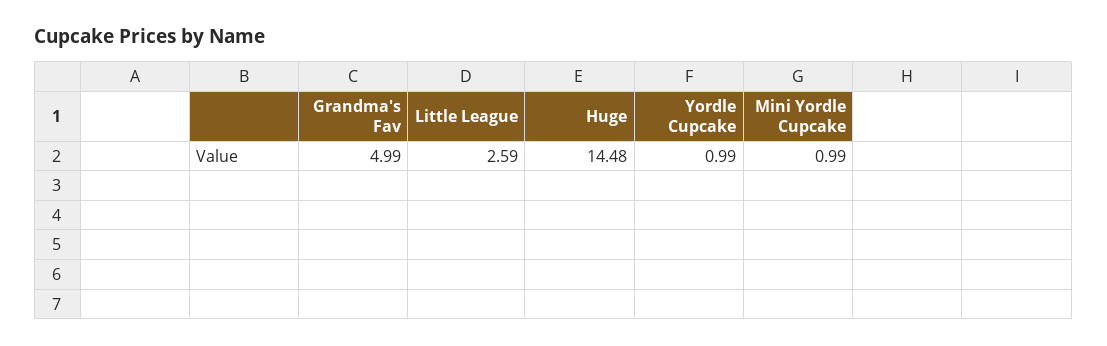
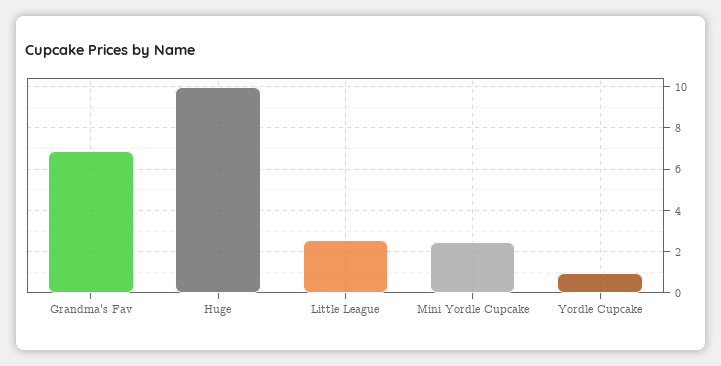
  {
-   "Grandma's Fav": 4.99,
+   "Grandma's Fav": 7,
    "Little League": 2.59,
-   "Huge": 14.48,
+   "Huge": 10,
    "Yordle Cupcake": 0.99,
-   "Mini Yordle Cupcake": 0.99
+   "Mini Yordle Cupcake": 2.5
  }

